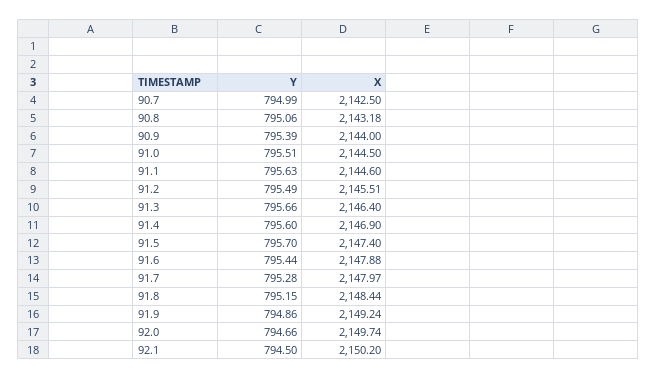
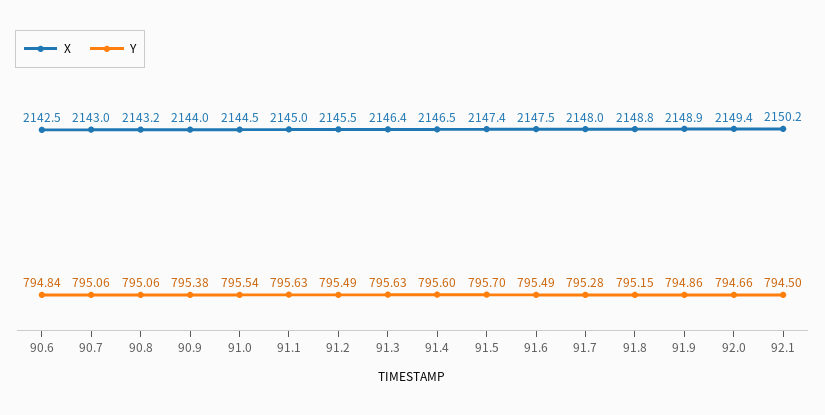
  {
    "Y": {
-     "90.7": 794.99,
+     "90.7": 795.06,
      "90.8": 795.06,
-     "90.9": 795.39,
+     "90.9": 795.38,
-     "91.0": 795.51,
+     "91.0": 795.54,
      "91.1": 795.63,
      "91.2": 795.49,
-     "91.3": 795.66,
+     "91.3": 795.63,
      "91.4": 795.6,
      "91.5": 795.7,
-     "91.6": 795.44,
+     "91.6": 795.49,
      "91.7": 795.28,
      "91.8": 795.15,
      "91.9": 794.86,
      "92.0": 794.66,
-     "92.1": 794.5
+     "92.1": 794.5,
+     "90.6": 794.84
    },
    "X": {
-     "90.7": 2142.5,
+     "90.7": 2143,
      "90.8": 2143.18,
      "90.9": 2144,
      "91.0": 2144.5,
-     "91.1": 2144.6,
+     "91.1": 2145,
      "91.2": 2145.51,
      "91.3": 2146.4,
-     "91.4": 2146.9,
+     "91.4": 2146.5,
      "91.5": 2147.4,
-     "91.6": 2147.88,
+     "91.6": 2147.5,
      "91.7": 2147.97,
-     "91.8": 2148.44,
+     "91.8": 2148.8,
-     "91.9": 2149.24,
+     "91.9": 2148.9,
-     "92.0": 2149.74,
+     "92.0": 2149.4,
-     "92.1": 2150.2
+     "92.1": 2150.2,
+     "90.6": 2142.5
    }
  }

